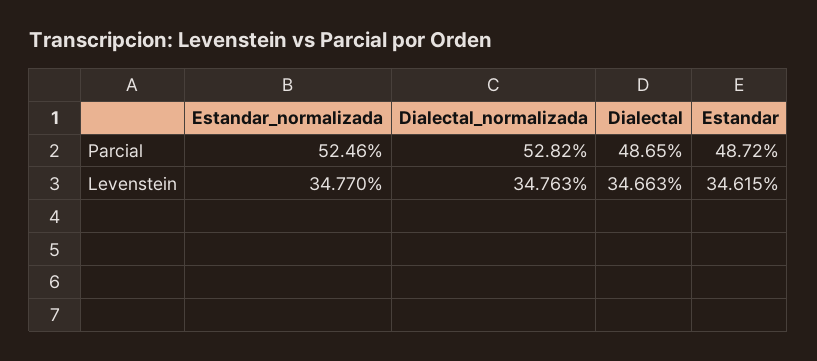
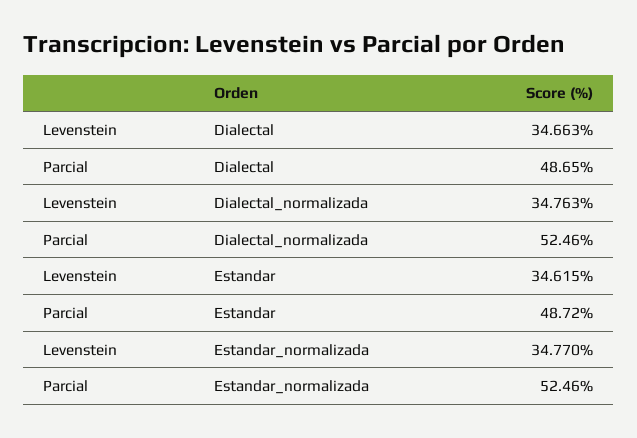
  {
    "Estandar_normalizada": {
      "Parcial": 52.46,
      "Levenstein": 34.77
    },
    "Dialectal_normalizada": {
-     "Parcial": 52.82,
+     "Parcial": 52.46,
      "Levenstein": 34.763
    },
    "Dialectal": {
      "Parcial": 48.65,
      "Levenstein": 34.663
    },
    "Estandar": {
      "Parcial": 48.72,
      "Levenstein": 34.615
    }
  }

